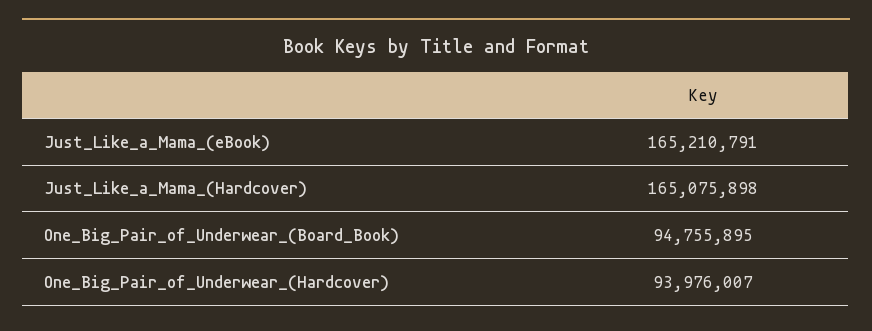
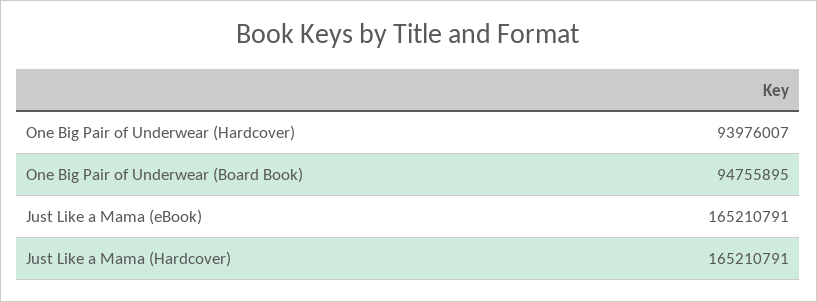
  {
    "Just_Like_a_Mama_(eBook)": 165210791,
-   "Just_Like_a_Mama_(Hardcover)": 165075898,
+   "Just_Like_a_Mama_(Hardcover)": 165210791,
    "One_Big_Pair_of_Underwear_(Board_Book)": 94755895,
    "One_Big_Pair_of_Underwear_(Hardcover)": 93976007
  }

